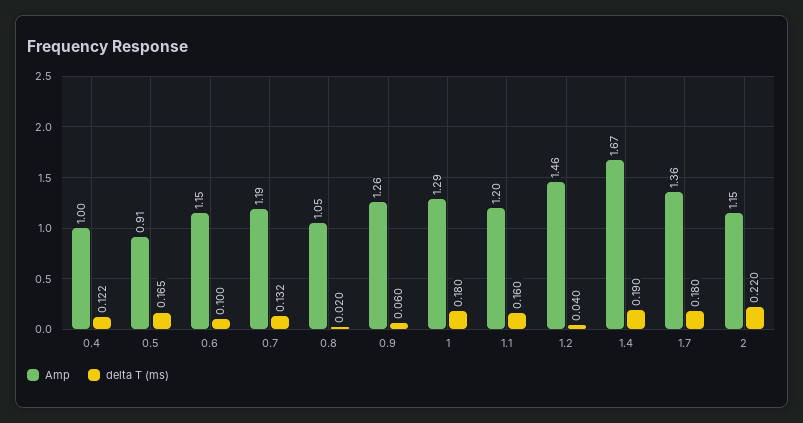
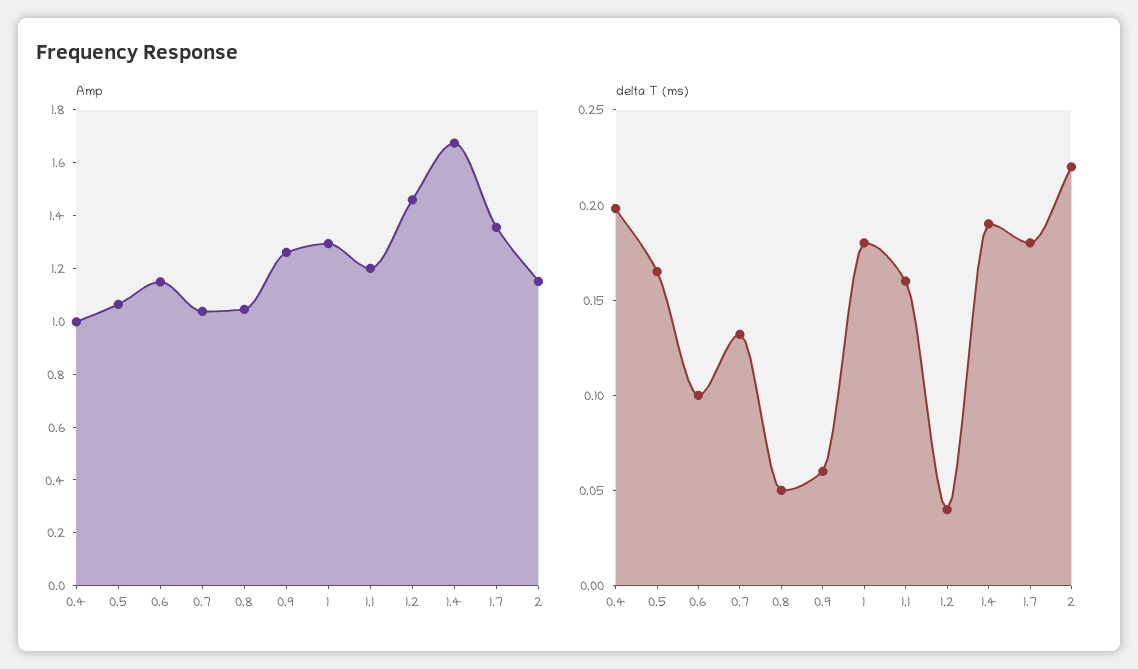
  {
    "Amp": {
      "0.4": 1,
-     "0.5": 0.91,
+     "0.5": 1.05,
      "0.6": 1.15,
-     "0.7": 1.19,
+     "0.7": 1.05,
      "0.8": 1.05,
      "0.9": 1.26,
      "1": 1.29,
      "1.1": 1.2,
      "1.2": 1.46,
      "1.4": 1.67,
      "1.7": 1.36,
      "2": 1.15
    },
    "delta T (ms)": {
-     "0.4": 0.122,
+     "0.4": 0.2,
      "0.5": 0.165,
      "0.6": 0.1,
      "0.7": 0.132,
-     "0.8": 0.02,
+     "0.8": 0.05,
      "0.9": 0.06,
      "1": 0.18,
      "1.1": 0.16,
      "1.2": 0.04,
      "1.4": 0.19,
      "1.7": 0.18,
      "2": 0.22
    }
  }

